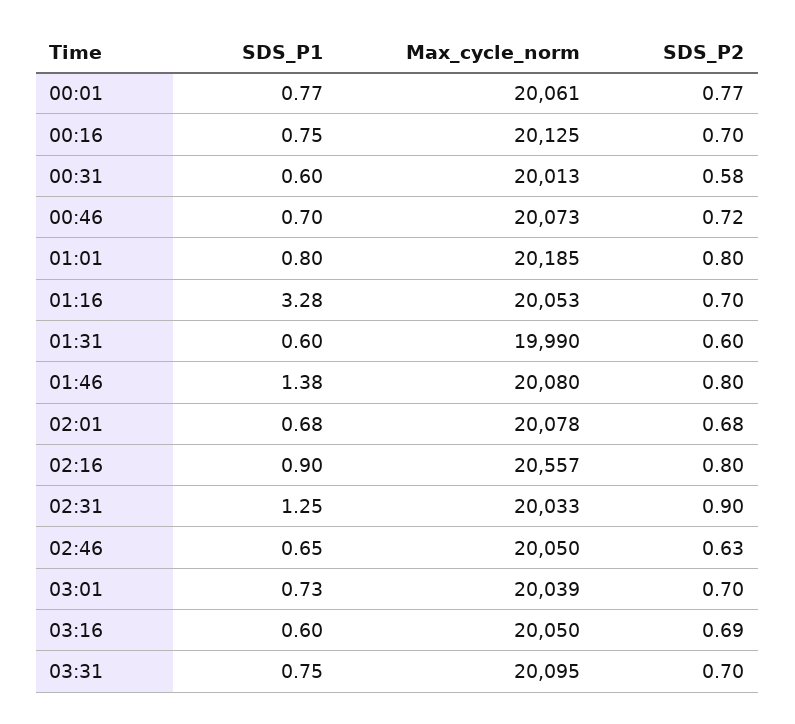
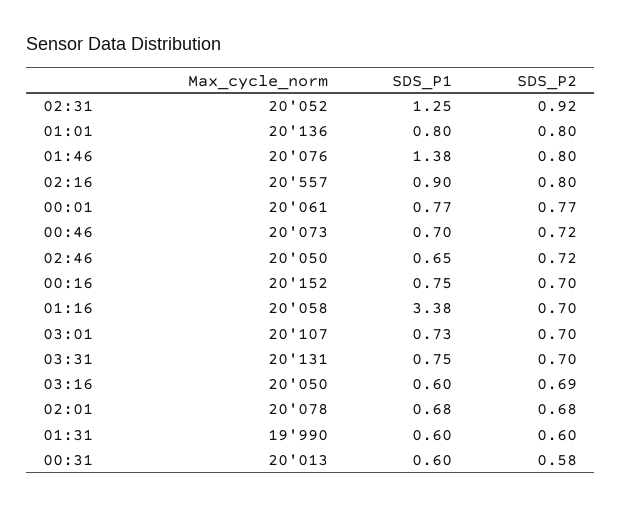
  {
    "SDS_P1": {
      "00:01": 0.77,
      "00:16": 0.75,
      "00:31": 0.6,
      "00:46": 0.7,
      "01:01": 0.8,
-     "01:16": 3.28,
+     "01:16": 3.38,
      "01:31": 0.6,
      "01:46": 1.38,
      "02:01": 0.68,
      "02:16": 0.9,
      "02:31": 1.25,
      "02:46": 0.65,
      "03:01": 0.73,
      "03:16": 0.6,
      "03:31": 0.75
    },
    "Max_cycle_norm": {
      "00:01": 20061,
-     "00:16": 20125,
+     "00:16": 20152,
      "00:31": 20013,
      "00:46": 20073,
-     "01:01": 20185,
+     "01:01": 20136,
-     "01:16": 20053,
+     "01:16": 20058,
      "01:31": 19990,
-     "01:46": 20080,
+     "01:46": 20076,
      "02:01": 20078,
      "02:16": 20557,
-     "02:31": 20033,
+     "02:31": 20052,
      "02:46": 20050,
-     "03:01": 20039,
+     "03:01": 20107,
      "03:16": 20050,
-     "03:31": 20095
+     "03:31": 20131
    },
    "SDS_P2": {
      "00:01": 0.77,
      "00:16": 0.7,
      "00:31": 0.58,
      "00:46": 0.72,
      "01:01": 0.8,
      "01:16": 0.7,
      "01:31": 0.6,
      "01:46": 0.8,
      "02:01": 0.68,
      "02:16": 0.8,
-     "02:31": 0.9,
+     "02:31": 0.92,
-     "02:46": 0.63,
+     "02:46": 0.72,
      "03:01": 0.7,
      "03:16": 0.69,
      "03:31": 0.7
    }
  }

